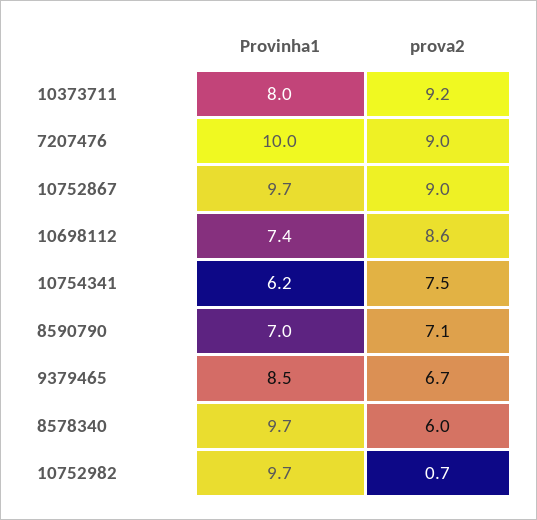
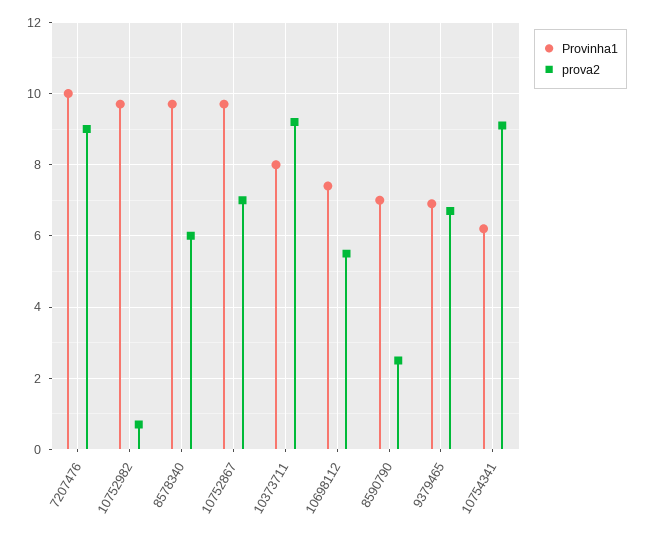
  {
    "Provinha1": {
      "10373711": 8,
      "7207476": 10,
      "10752867": 9.7,
      "10698112": 7.4,
      "10754341": 6.2,
      "8590790": 7,
-     "9379465": 8.5,
+     "9379465": 7,
      "8578340": 9.7,
      "10752982": 9.7
    },
    "prova2": {
      "10373711": 9.2,
      "7207476": 9,
-     "10752867": 9,
+     "10752867": 7,
-     "10698112": 8.6,
+     "10698112": 5.5,
-     "10754341": 7.5,
+     "10754341": 9,
-     "8590790": 7.1,
+     "8590790": 2.5,
      "9379465": 6.7,
      "8578340": 6,
      "10752982": 0.7
    }
  }

